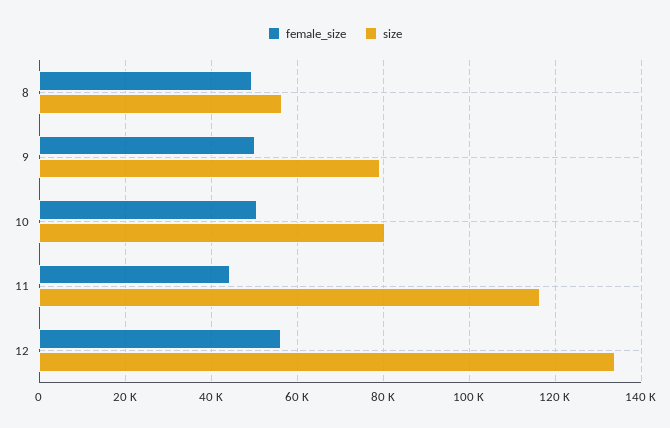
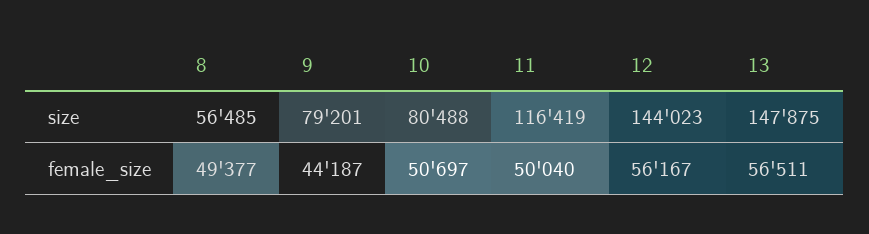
  {
    "female_size": {
      "8": 49377,
-     "9": 50000,
+     "9": 44187,
      "10": 50697,
-     "11": 44000,
+     "11": 50040,
-     "12": 56167
+     "12": 56167,
+     "13": 56511
    },
    "size": {
      "8": 56485,
      "9": 79201,
      "10": 80488,
      "11": 116419,
-     "12": 134000
+     "12": 144023,
+     "13": 147875
    }
  }

